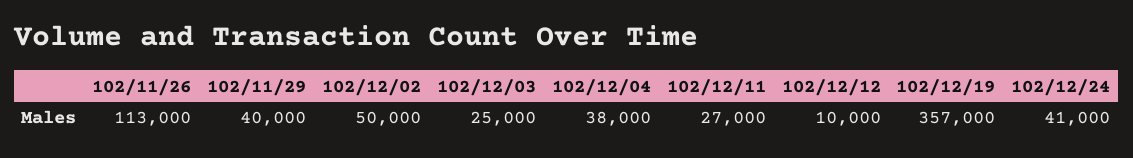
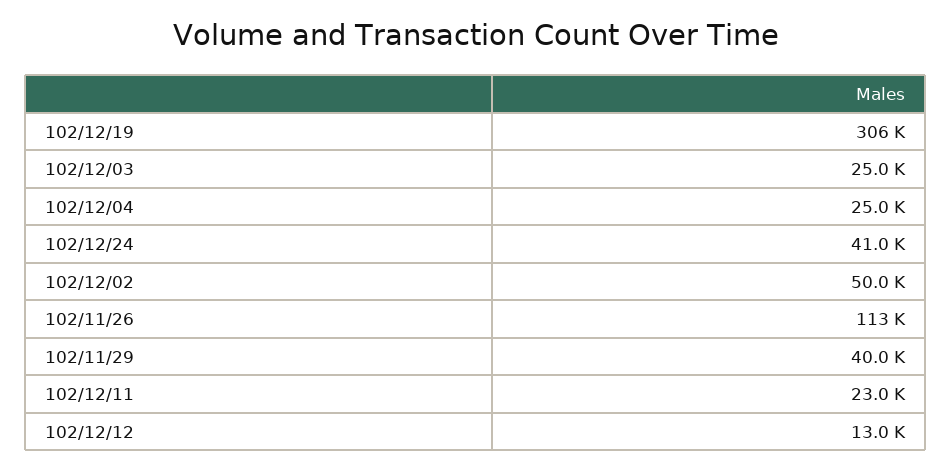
  {
    "102/11/26": 113000,
    "102/11/29": 40000,
    "102/12/02": 50000,
    "102/12/03": 25000,
-   "102/12/04": 38000,
+   "102/12/04": 25000,
-   "102/12/11": 27000,
+   "102/12/11": 23000,
-   "102/12/12": 10000,
+   "102/12/12": 13000,
-   "102/12/19": 357000,
+   "102/12/19": 306000,
    "102/12/24": 41000
  }

